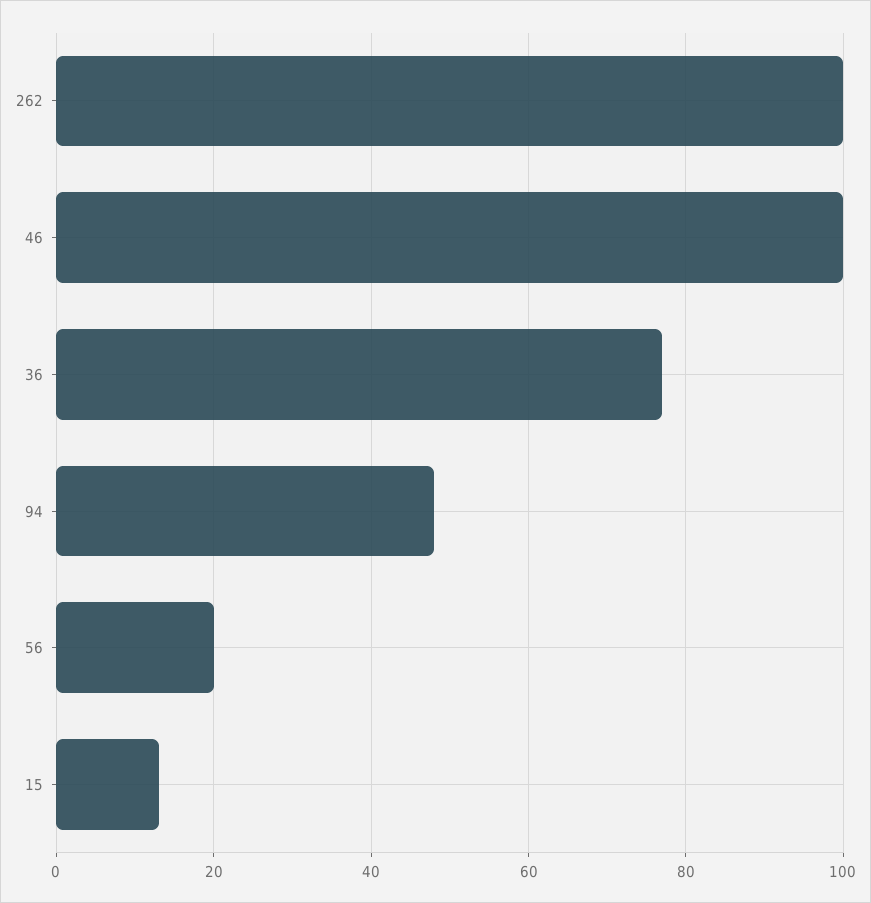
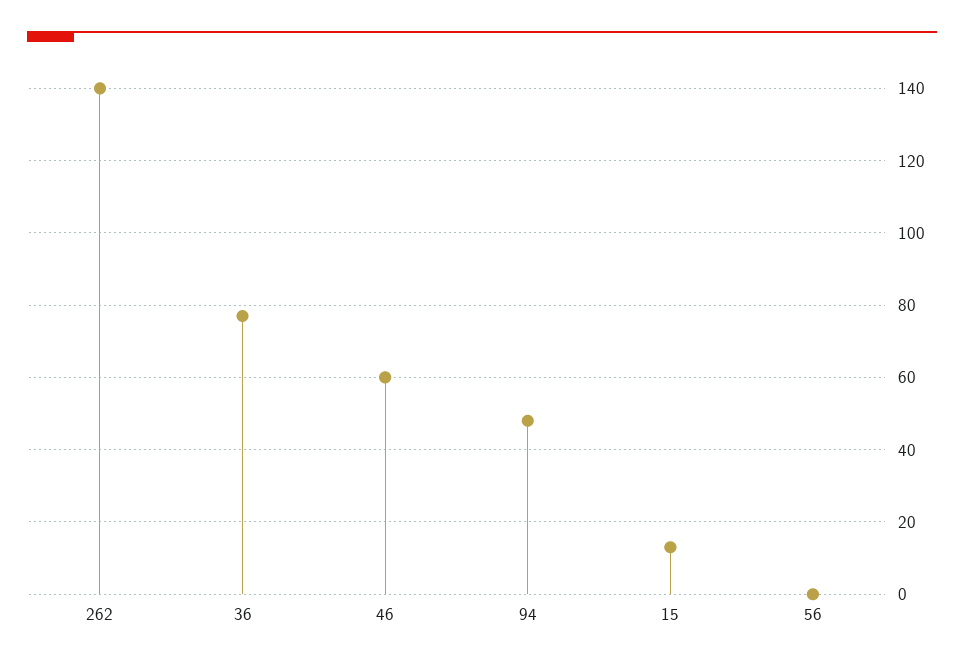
  {
-   "262": 100,
+   "262": 140,
-   "46": 100,
+   "46": 60,
    "36": 75,
    "94": 50,
-   "56": 20,
+   "56": 0,
    "15": 15
  }

